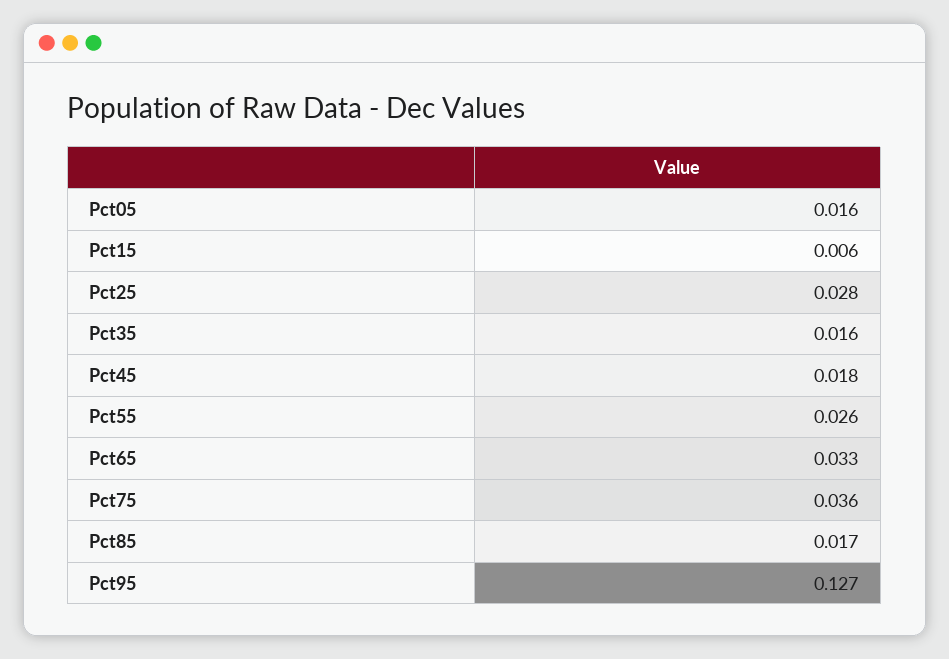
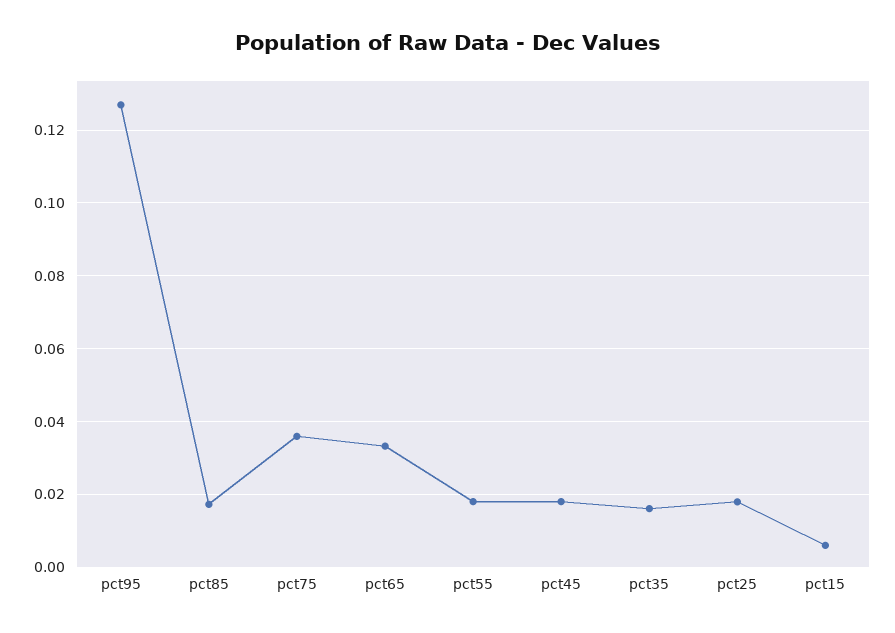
  {
-   "Pct05": 0.016,
    "Pct15": 0.006,
-   "Pct25": 0.028,
+   "Pct25": 0.018,
    "Pct35": 0.016,
    "Pct45": 0.018,
-   "Pct55": 0.026,
+   "Pct55": 0.018,
    "Pct65": 0.033,
    "Pct75": 0.036,
    "Pct85": 0.017,
    "Pct95": 0.127
  }

